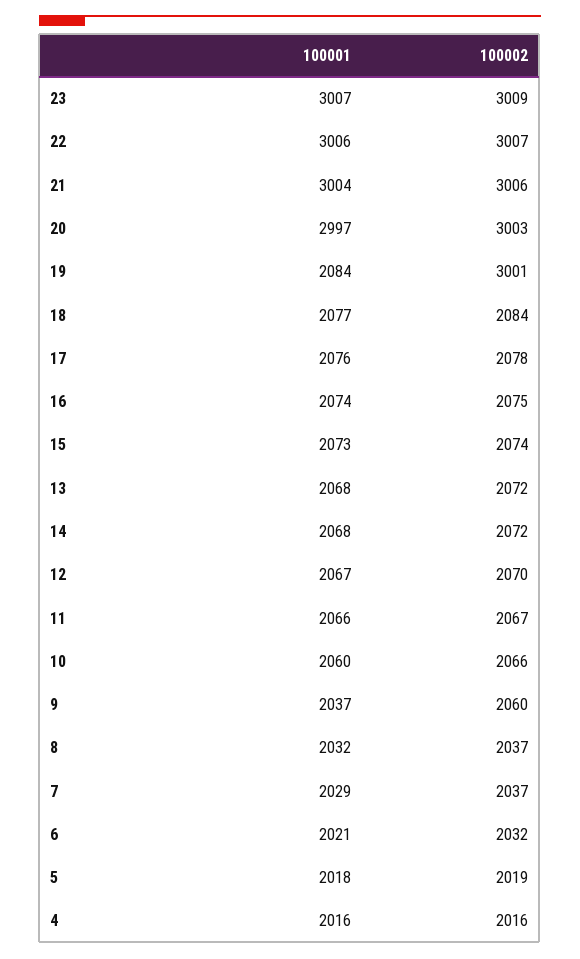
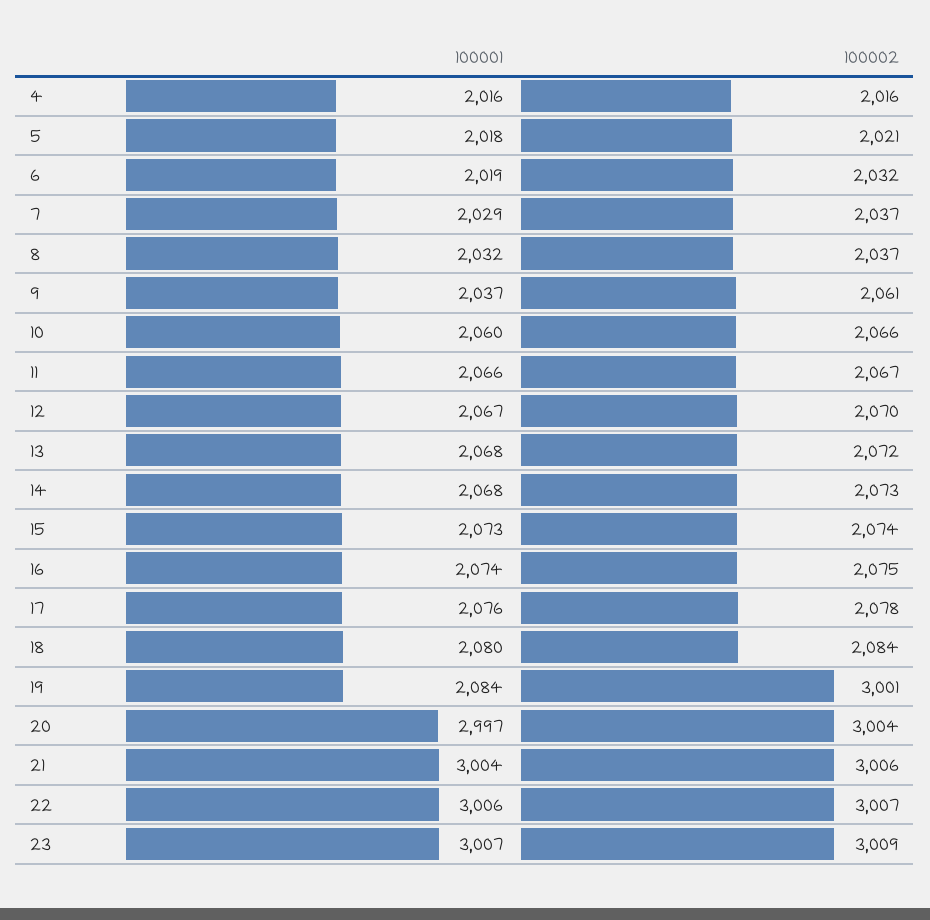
  {
    "100001": {
      "23": 3007,
      "22": 3006,
      "21": 3004,
      "20": 2997,
      "19": 2084,
-     "18": 2077,
+     "18": 2080,
      "17": 2076,
      "16": 2074,
      "15": 2073,
      "13": 2068,
      "14": 2068,
      "12": 2067,
      "11": 2066,
      "10": 2060,
      "9": 2037,
      "8": 2032,
      "7": 2029,
-     "6": 2021,
+     "6": 2019,
      "5": 2018,
      "4": 2016
    },
    "100002": {
      "23": 3009,
      "22": 3007,
      "21": 3006,
-     "20": 3003,
+     "20": 3004,
      "19": 3001,
      "18": 2084,
      "17": 2078,
      "16": 2075,
      "15": 2074,
      "13": 2072,
-     "14": 2072,
+     "14": 2073,
      "12": 2070,
      "11": 2067,
      "10": 2066,
-     "9": 2060,
+     "9": 2061,
      "8": 2037,
      "7": 2037,
      "6": 2032,
-     "5": 2019,
+     "5": 2021,
      "4": 2016
    }
  }

